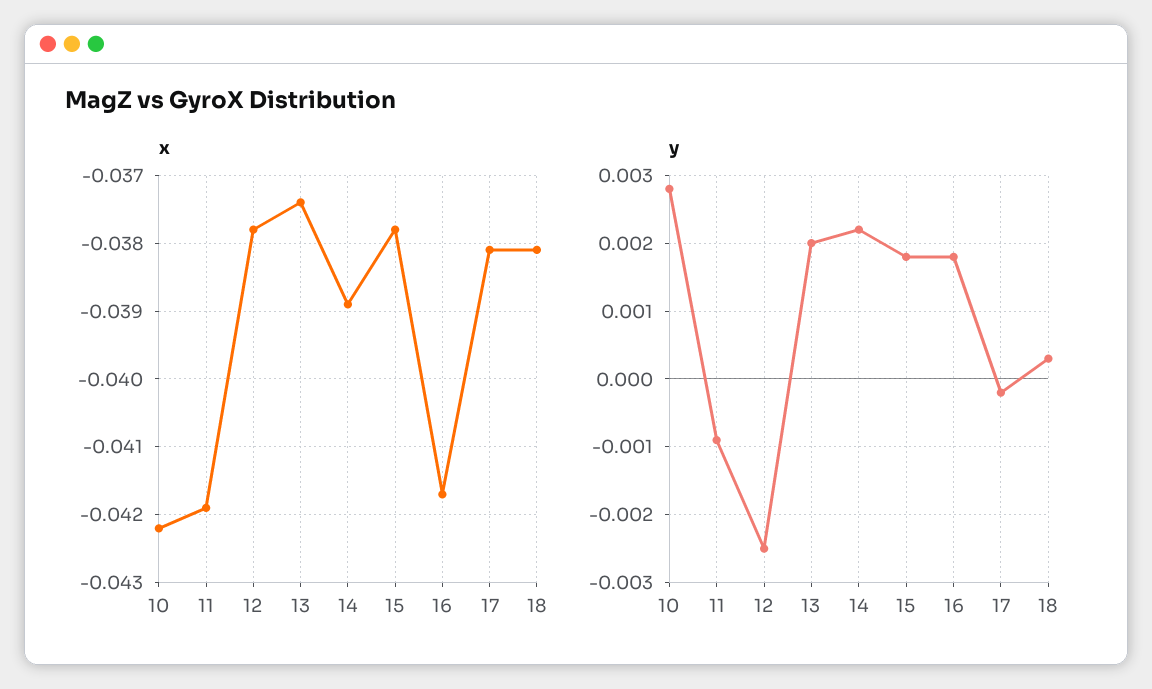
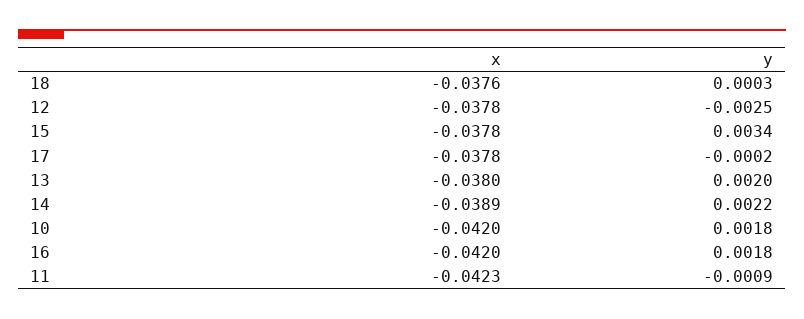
  {
    "x": {
-     "10": -0.0422,
+     "10": -0.042,
-     "11": -0.0419,
+     "11": -0.0423,
      "12": -0.0378,
-     "13": -0.0374,
+     "13": -0.038,
      "14": -0.0389,
      "15": -0.0378,
-     "16": -0.0417,
+     "16": -0.042,
-     "17": -0.0381,
+     "17": -0.0378,
-     "18": -0.0381
+     "18": -0.0376
    },
    "y": {
-     "10": 0.0028,
+     "10": 0.0018,
      "11": -0.0009,
      "12": -0.0025,
      "13": 0.002,
      "14": 0.0022,
-     "15": 0.0018,
+     "15": 0.0034,
      "16": 0.0018,
      "17": -0.0002,
      "18": 0.0003
    }
  }

